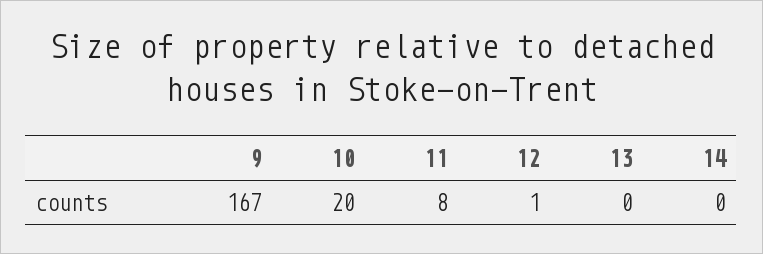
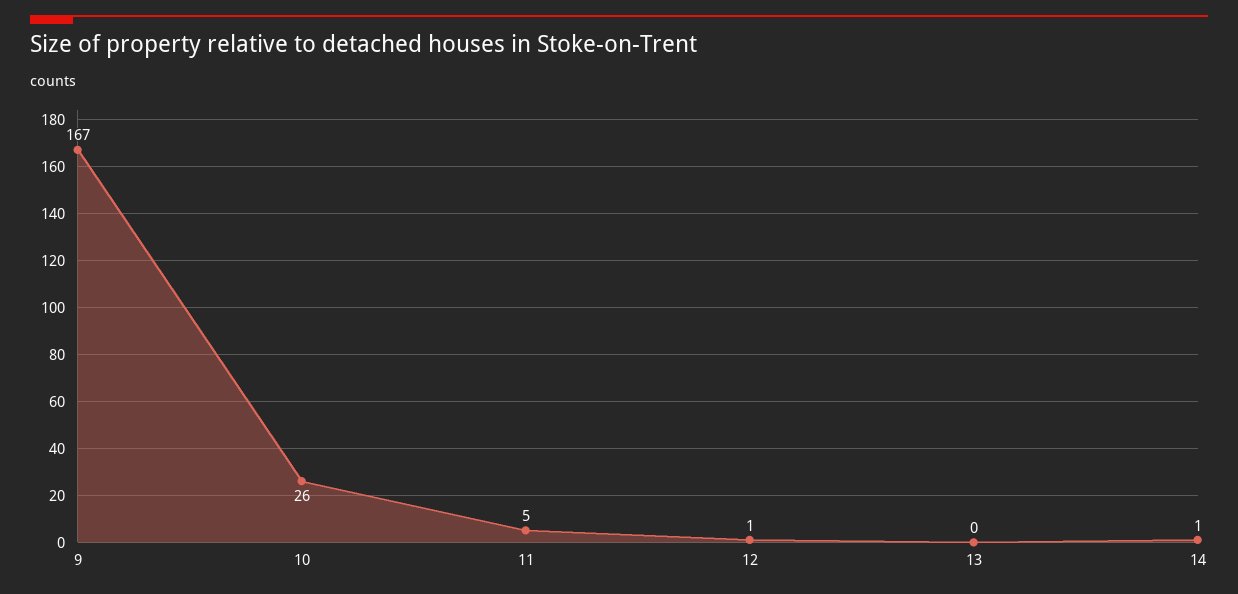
  {
    "9": 167,
-   "10": 20,
+   "10": 26,
-   "11": 8,
+   "11": 5,
    "12": 1,
    "13": 0,
-   "14": 0
+   "14": 1
  }

